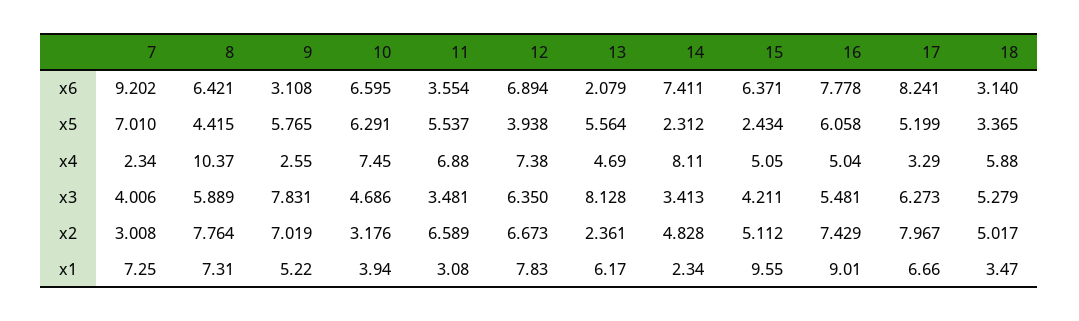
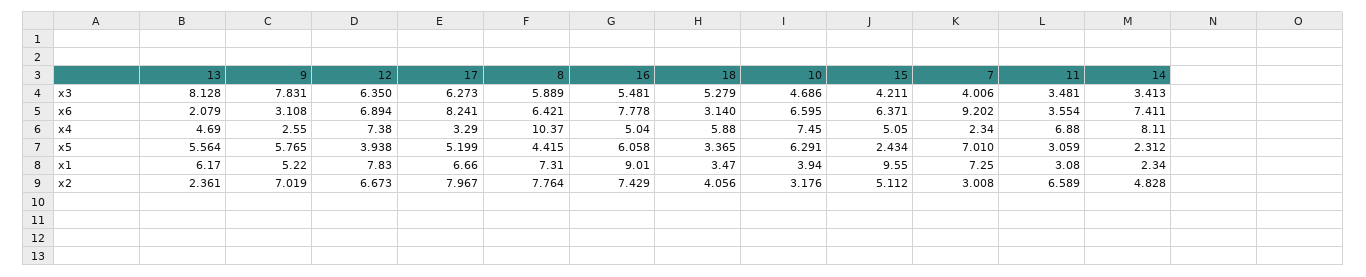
  {
    "7": {
      "x6": 9.202,
      "x5": 7.01,
      "x4": 2.34,
      "x3": 4.006,
      "x2": 3.008,
      "x1": 7.25
    },
    "8": {
      "x6": 6.421,
      "x5": 4.415,
      "x4": 10.37,
      "x3": 5.889,
      "x2": 7.764,
      "x1": 7.31
    },
    "9": {
      "x6": 3.108,
      "x5": 5.765,
      "x4": 2.55,
      "x3": 7.831,
      "x2": 7.019,
      "x1": 5.22
    },
    "10": {
      "x6": 6.595,
      "x5": 6.291,
      "x4": 7.45,
      "x3": 4.686,
      "x2": 3.176,
      "x1": 3.94
    },
    "11": {
      "x6": 3.554,
-     "x5": 5.537,
+     "x5": 3.059,
      "x4": 6.88,
      "x3": 3.481,
      "x2": 6.589,
      "x1": 3.08
    },
    "12": {
      "x6": 6.894,
      "x5": 3.938,
      "x4": 7.38,
      "x3": 6.35,
      "x2": 6.673,
      "x1": 7.83
    },
    "13": {
      "x6": 2.079,
      "x5": 5.564,
      "x4": 4.69,
      "x3": 8.128,
      "x2": 2.361,
      "x1": 6.17
    },
    "14": {
      "x6": 7.411,
      "x5": 2.312,
      "x4": 8.11,
      "x3": 3.413,
      "x2": 4.828,
      "x1": 2.34
    },
    "15": {
      "x6": 6.371,
      "x5": 2.434,
      "x4": 5.05,
      "x3": 4.211,
      "x2": 5.112,
      "x1": 9.55
    },
    "16": {
      "x6": 7.778,
      "x5": 6.058,
      "x4": 5.04,
      "x3": 5.481,
      "x2": 7.429,
      "x1": 9.01
    },
    "17": {
      "x6": 8.241,
      "x5": 5.199,
      "x4": 3.29,
      "x3": 6.273,
      "x2": 7.967,
      "x1": 6.66
    },
    "18": {
      "x6": 3.14,
      "x5": 3.365,
      "x4": 5.88,
      "x3": 5.279,
-     "x2": 5.017,
+     "x2": 4.056,
      "x1": 3.47
    }
  }

